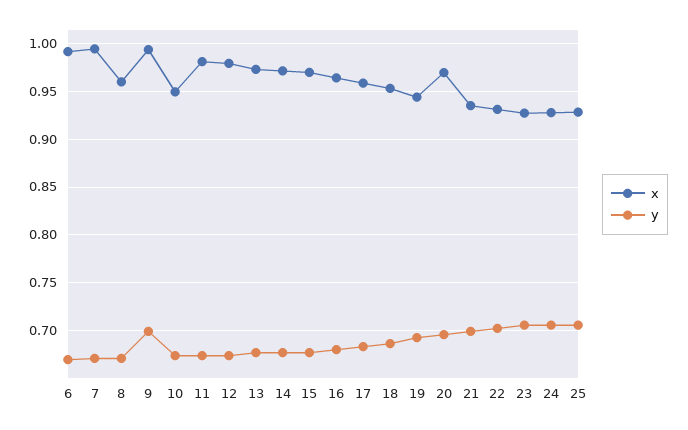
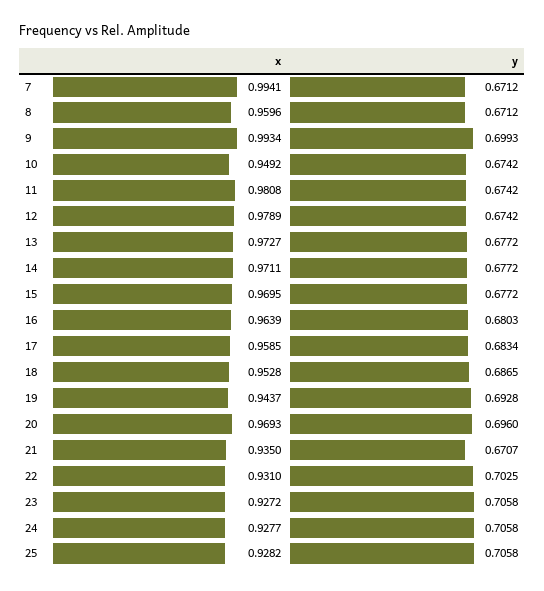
  {
    "x": {
-     "6": 0.99,
      "7": 0.9941,
      "8": 0.9596,
      "9": 0.9934,
      "10": 0.9492,
      "11": 0.9808,
      "12": 0.9789,
      "13": 0.9727,
      "14": 0.9711,
      "15": 0.9695,
      "16": 0.9639,
      "17": 0.9585,
      "18": 0.9528,
      "19": 0.9437,
      "20": 0.9693,
      "21": 0.935,
      "22": 0.931,
      "23": 0.9272,
      "24": 0.9277,
      "25": 0.9282
    },
    "y": {
-     "6": 0.67,
      "7": 0.6712,
      "8": 0.6712,
      "9": 0.6993,
      "10": 0.6742,
      "11": 0.6742,
      "12": 0.6742,
      "13": 0.6772,
      "14": 0.6772,
      "15": 0.6772,
      "16": 0.6803,
      "17": 0.6834,
      "18": 0.6865,
      "19": 0.6928,
      "20": 0.696,
-     "21": 0.7,
+     "21": 0.6707,
      "22": 0.7025,
      "23": 0.7058,
      "24": 0.7058,
      "25": 0.7058
    }
  }

